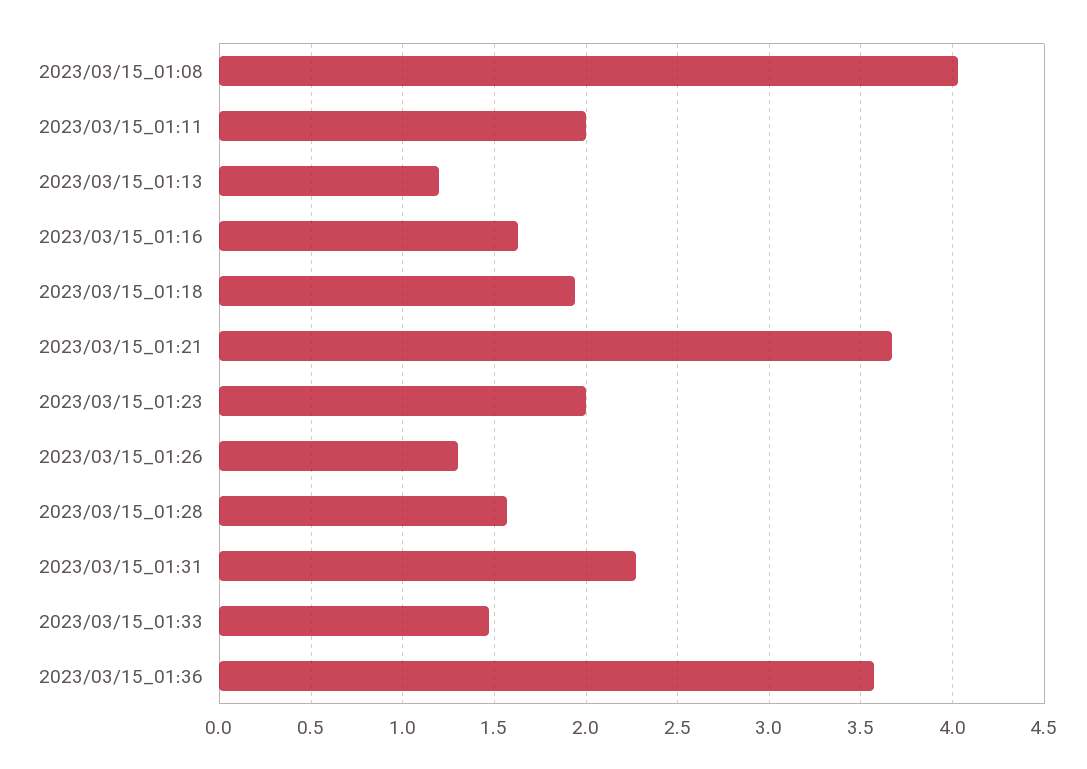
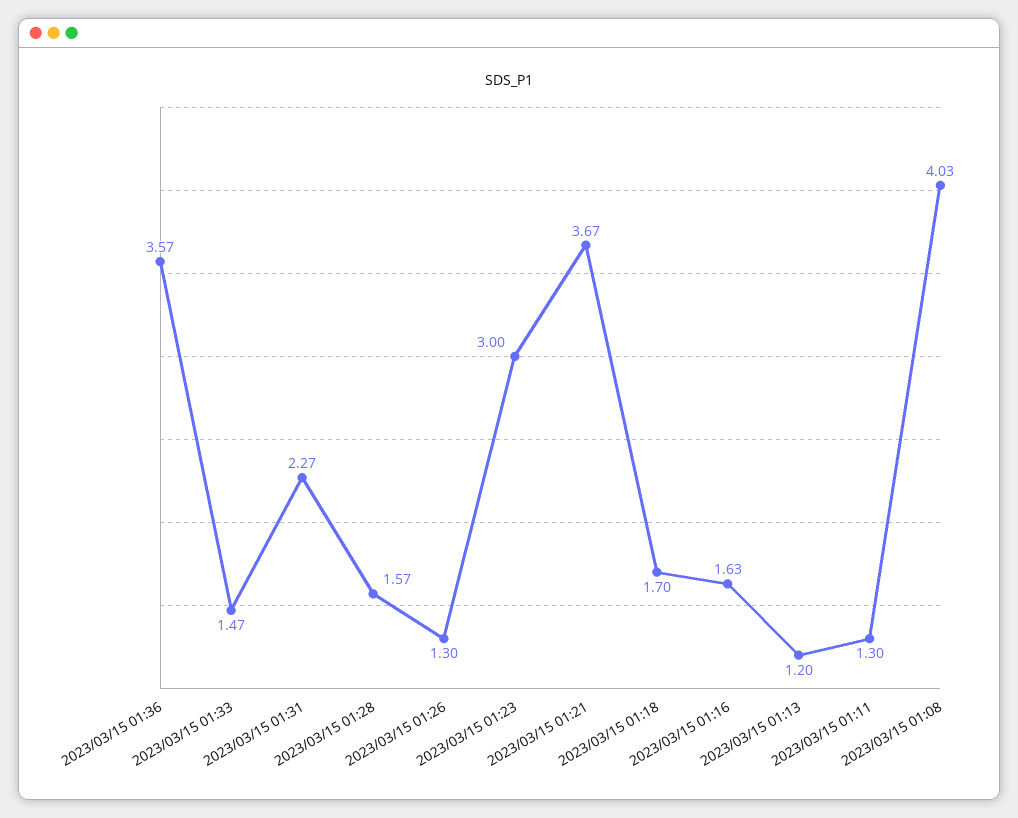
  {
    "2023/03/15_01:08": 4.03,
-   "2023/03/15_01:11": 2,
+   "2023/03/15_01:11": 1.3,
    "2023/03/15_01:13": 1.2,
    "2023/03/15_01:16": 1.63,
-   "2023/03/15_01:18": 1.95,
+   "2023/03/15_01:18": 1.7,
    "2023/03/15_01:21": 3.67,
-   "2023/03/15_01:23": 2,
+   "2023/03/15_01:23": 3,
    "2023/03/15_01:26": 1.3,
    "2023/03/15_01:28": 1.57,
    "2023/03/15_01:31": 2.27,
    "2023/03/15_01:33": 1.47,
    "2023/03/15_01:36": 3.57
  }

